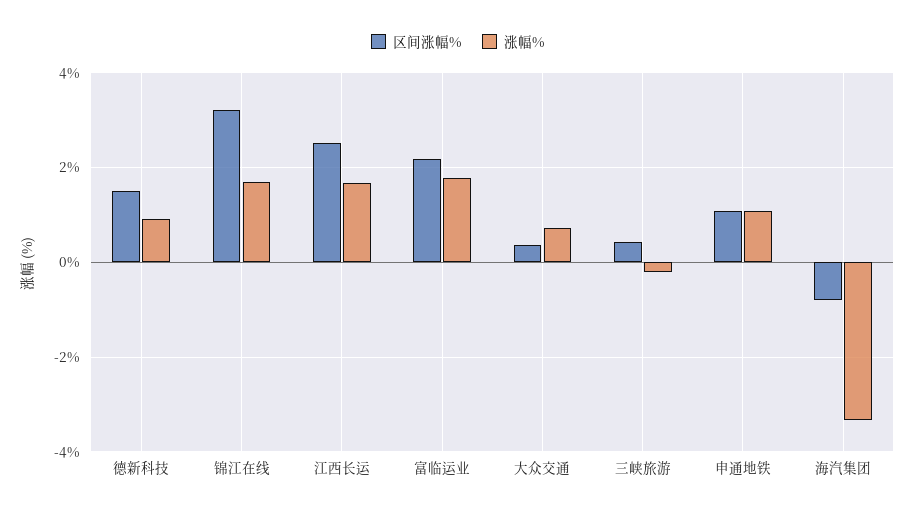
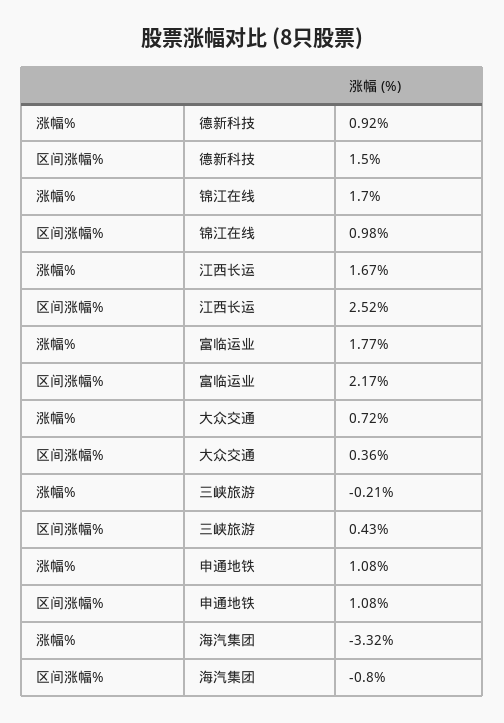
  {
    "区间涨幅%": {
      "德新科技": 1.5,
-     "锦江在线": 3.2,
+     "锦江在线": 0.98,
      "江西长运": 2.52,
      "富临运业": 2.17,
      "大众交通": 0.36,
      "三峡旅游": 0.43,
      "申通地铁": 1.08,
      "海汽集团": -0.8
    },
    "涨幅%": {
      "德新科技": 0.92,
      "锦江在线": 1.7,
      "江西长运": 1.67,
      "富临运业": 1.77,
      "大众交通": 0.72,
      "三峡旅游": -0.21,
      "申通地铁": 1.08,
      "海汽集团": -3.32
    }
  }

